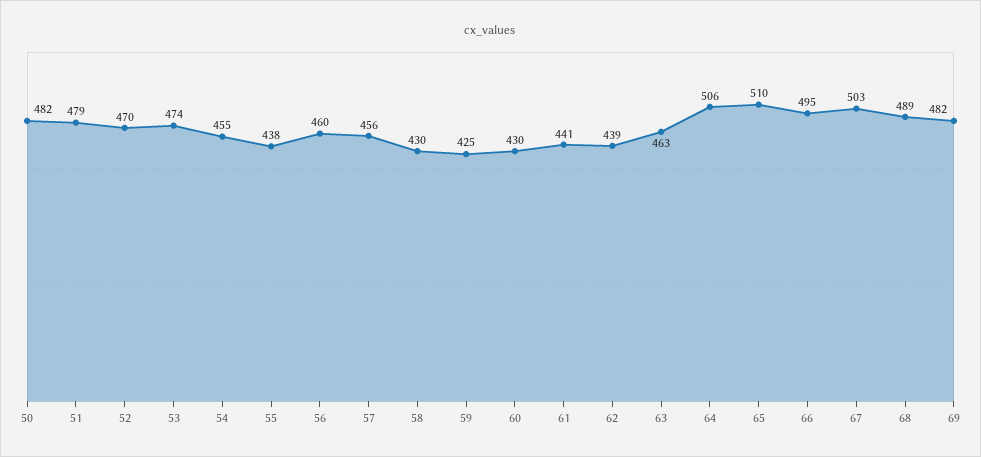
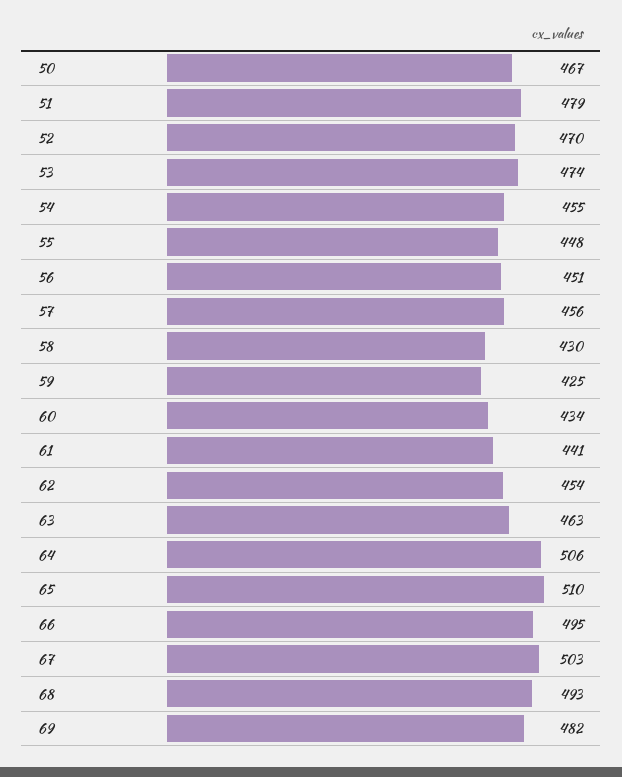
  {
-   "50": 482,
+   "50": 467,
    "51": 479,
    "52": 470,
    "53": 474,
    "54": 455,
-   "55": 438,
+   "55": 448,
-   "56": 460,
+   "56": 451,
    "57": 456,
    "58": 430,
    "59": 425,
-   "60": 430,
+   "60": 434,
    "61": 441,
-   "62": 439,
+   "62": 454,
    "63": 463,
    "64": 506,
    "65": 510,
    "66": 495,
    "67": 503,
-   "68": 489,
+   "68": 493,
    "69": 482
  }

